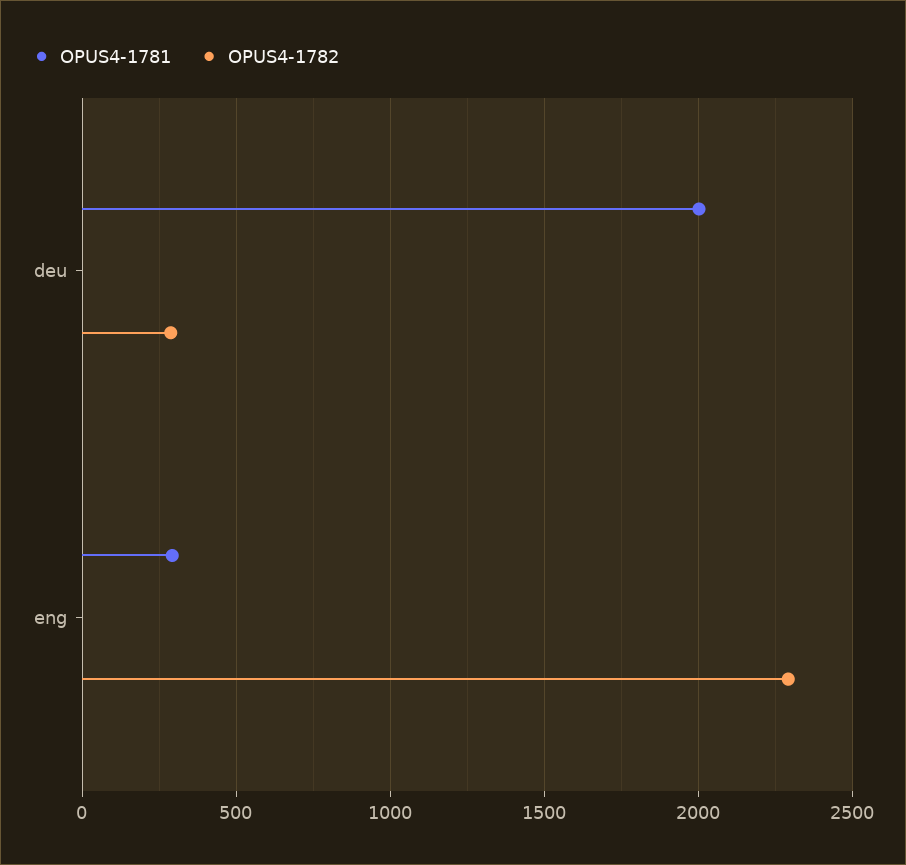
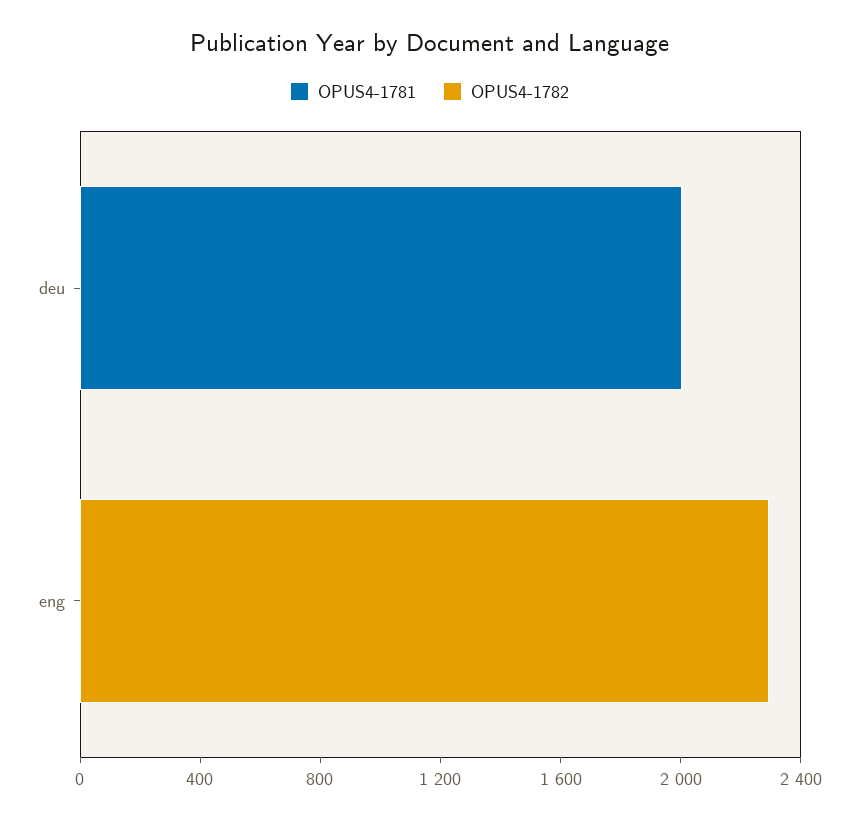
  {
    "OPUS4-1781": {
      "deu": 2000,
-     "eng": 300
+     "eng": 0
    },
    "OPUS4-1782": {
-     "deu": 300,
+     "deu": 0,
      "eng": 2300
    }
  }

